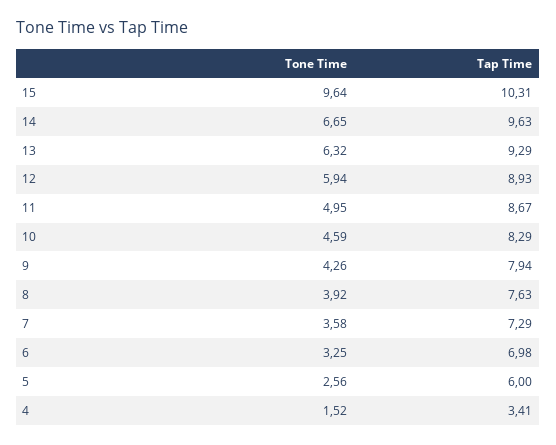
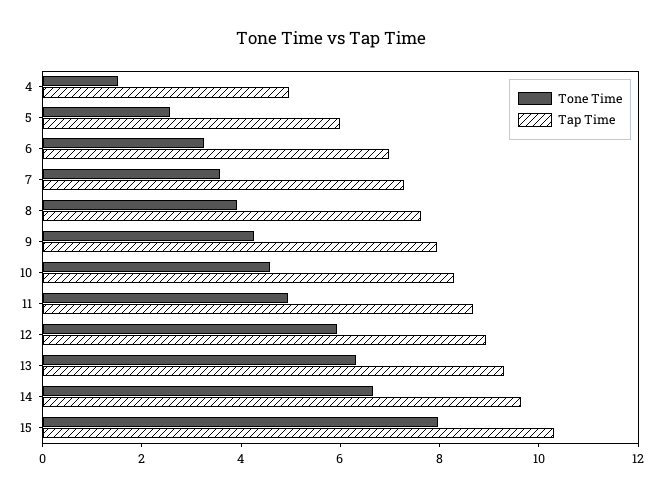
  {
    "Tone Time": {
-     "15": 9.64,
+     "15": 8,
      "14": 6.65,
      "13": 6.32,
      "12": 5.94,
      "11": 4.95,
      "10": 4.59,
      "9": 4.26,
      "8": 3.92,
      "7": 3.58,
      "6": 3.25,
      "5": 2.56,
      "4": 1.52
    },
    "Tap Time": {
      "15": 10.31,
      "14": 9.63,
      "13": 9.29,
      "12": 8.93,
      "11": 8.67,
      "10": 8.29,
      "9": 7.94,
      "8": 7.63,
      "7": 7.29,
      "6": 6.98,
      "5": 6,
-     "4": 3.41
+     "4": 5
    }
  }

